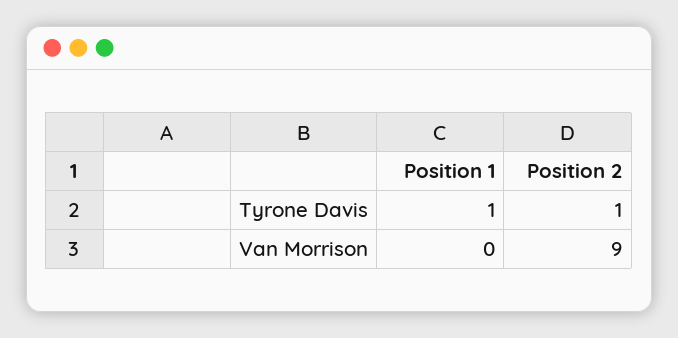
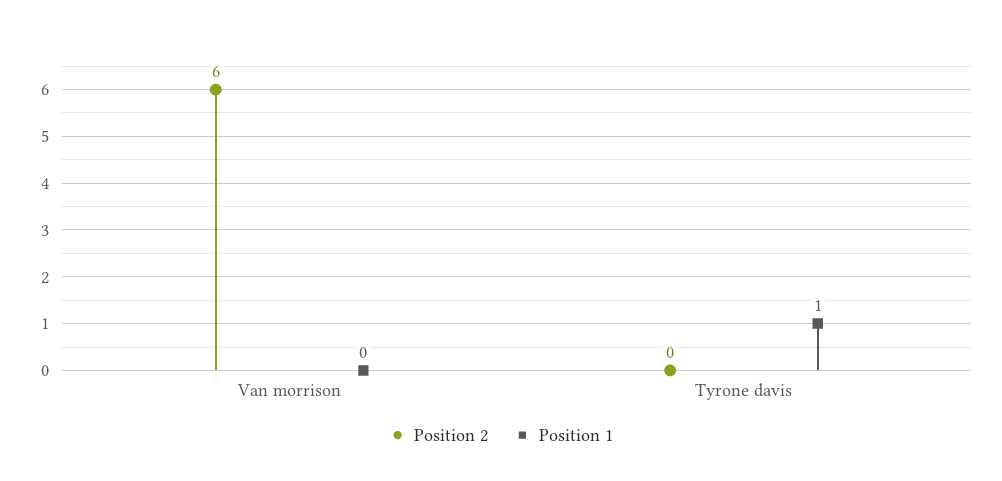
  {
    "Position 1": {
      "Tyrone Davis": 1,
      "Van Morrison": 0
    },
    "Position 2": {
-     "Tyrone Davis": 1,
+     "Tyrone Davis": 0,
-     "Van Morrison": 9
+     "Van Morrison": 6
    }
  }

